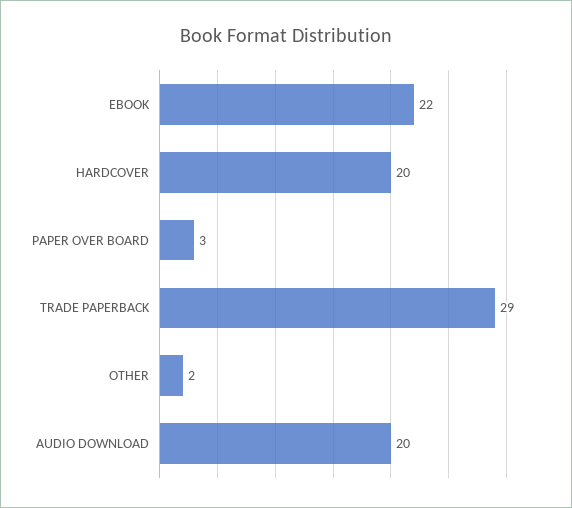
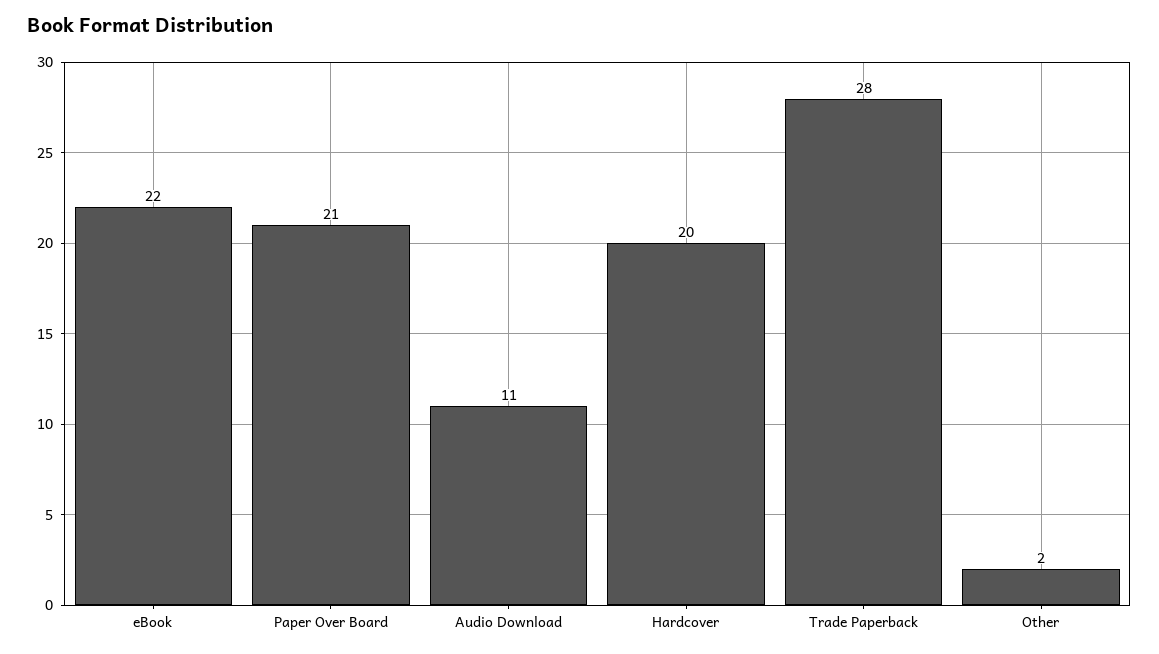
  {
    "EBOOK": 22,
    "HARDCOVER": 20,
-   "PAPER OVER BOARD": 3,
+   "PAPER OVER BOARD": 21,
-   "TRADE PAPERBACK": 29,
+   "TRADE PAPERBACK": 28,
    "OTHER": 2,
-   "AUDIO DOWNLOAD": 20
+   "AUDIO DOWNLOAD": 11
  }

